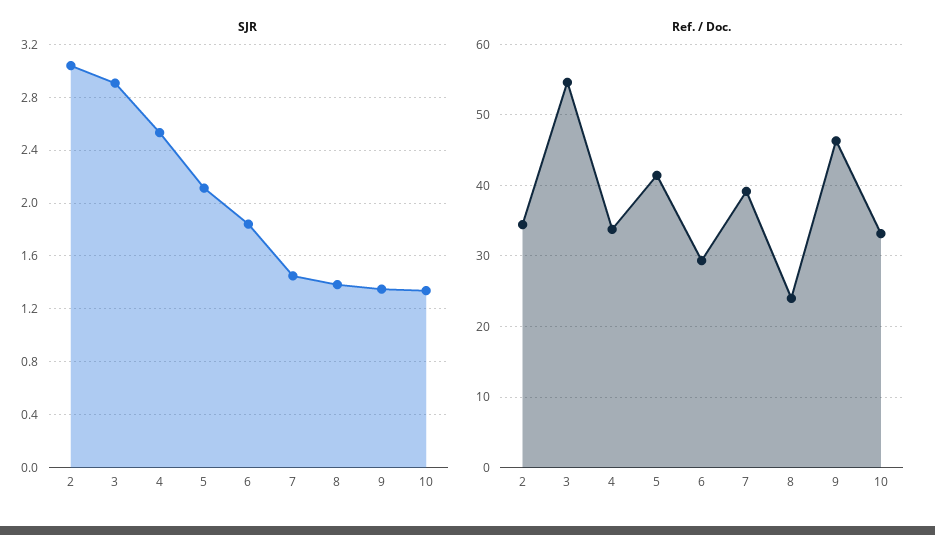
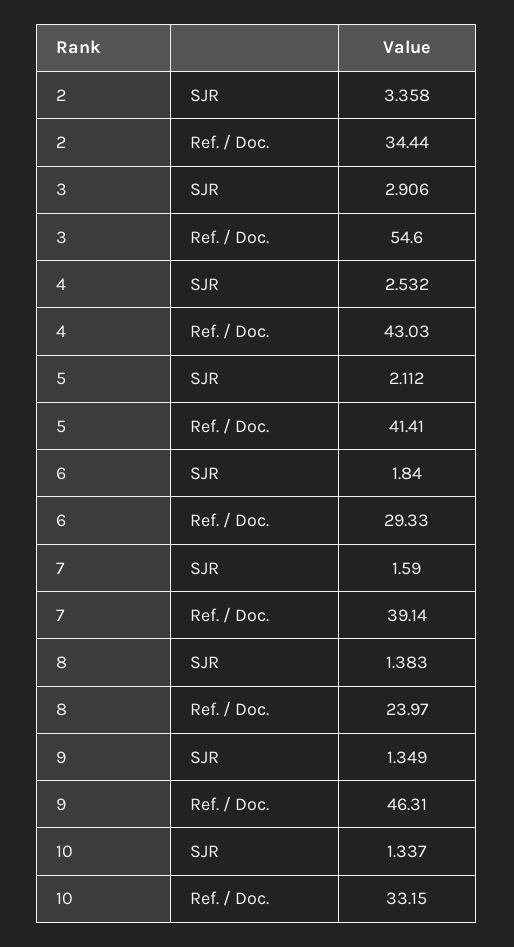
  {
    "SJR": {
-     "2": 3.05,
+     "2": 3.358,
      "3": 2.906,
      "4": 2.532,
      "5": 2.112,
      "6": 1.84,
-     "7": 1.45,
+     "7": 1.59,
      "8": 1.383,
      "9": 1.349,
      "10": 1.337
    },
    "Ref. / Doc.": {
      "2": 34.44,
      "3": 54.6,
-     "4": 34,
+     "4": 43.03,
      "5": 41.41,
      "6": 29.33,
      "7": 39.14,
      "8": 23.97,
      "9": 46.31,
      "10": 33.15
    }
  }

